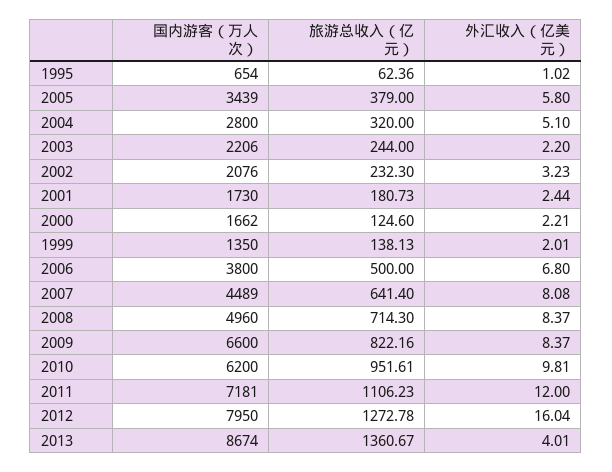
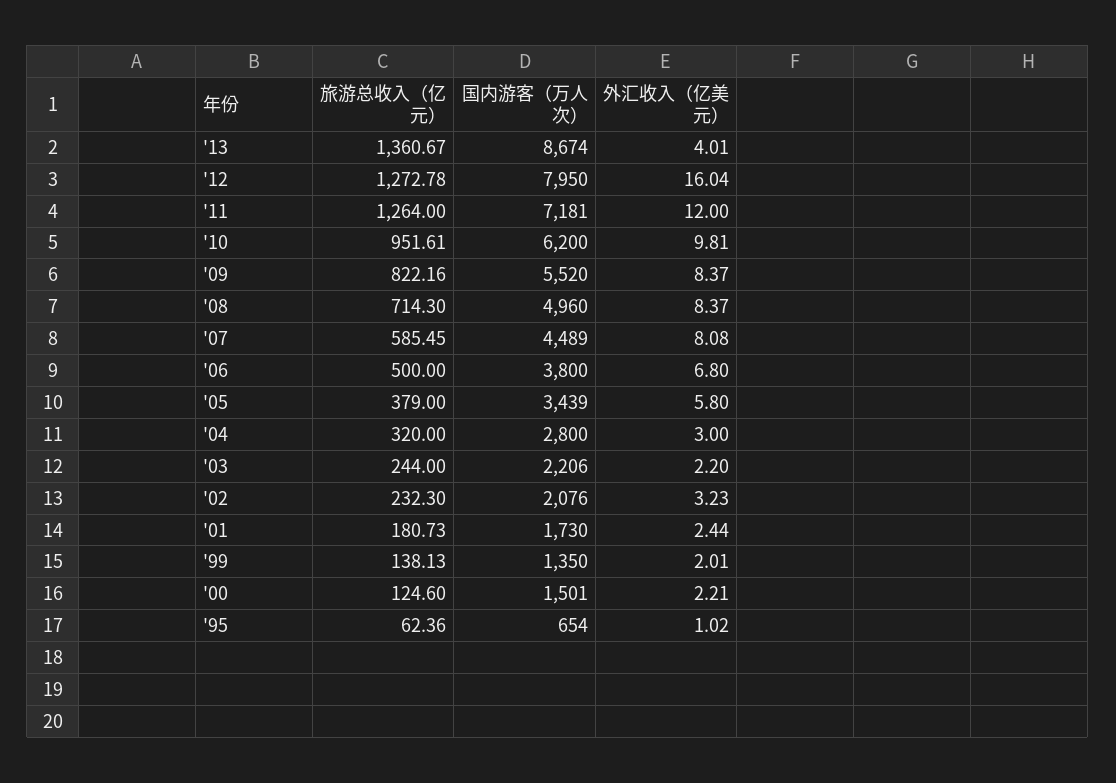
  {
    "国内游客（万人次）": {
      "1995": 654,
      "2005": 3439,
      "2004": 2800,
      "2003": 2206,
      "2002": 2076,
      "2001": 1730,
-     "2000": 1662,
+     "2000": 1501,
      "1999": 1350,
      "2006": 3800,
      "2007": 4489,
      "2008": 4960,
-     "2009": 6600,
+     "2009": 5520,
      "2010": 6200,
      "2011": 7181,
      "2012": 7950,
      "2013": 8674
    },
    "旅游总收入（亿元）": {
      "1995": 62.36,
      "2005": 379,
      "2004": 320,
      "2003": 244,
      "2002": 232.3,
      "2001": 180.73,
      "2000": 124.6,
      "1999": 138.13,
      "2006": 500,
-     "2007": 641.4,
+     "2007": 585.45,
      "2008": 714.3,
      "2009": 822.16,
      "2010": 951.61,
-     "2011": 1106.23,
+     "2011": 1264,
      "2012": 1272.78,
      "2013": 1360.67
    },
    "外汇收入（亿美元）": {
      "1995": 1.02,
      "2005": 5.8,
-     "2004": 5.1,
+     "2004": 3,
      "2003": 2.2,
      "2002": 3.23,
      "2001": 2.44,
      "2000": 2.21,
      "1999": 2.01,
      "2006": 6.8,
      "2007": 8.08,
      "2008": 8.37,
      "2009": 8.37,
      "2010": 9.81,
      "2011": 12,
      "2012": 16.04,
      "2013": 4.01
    }
  }

